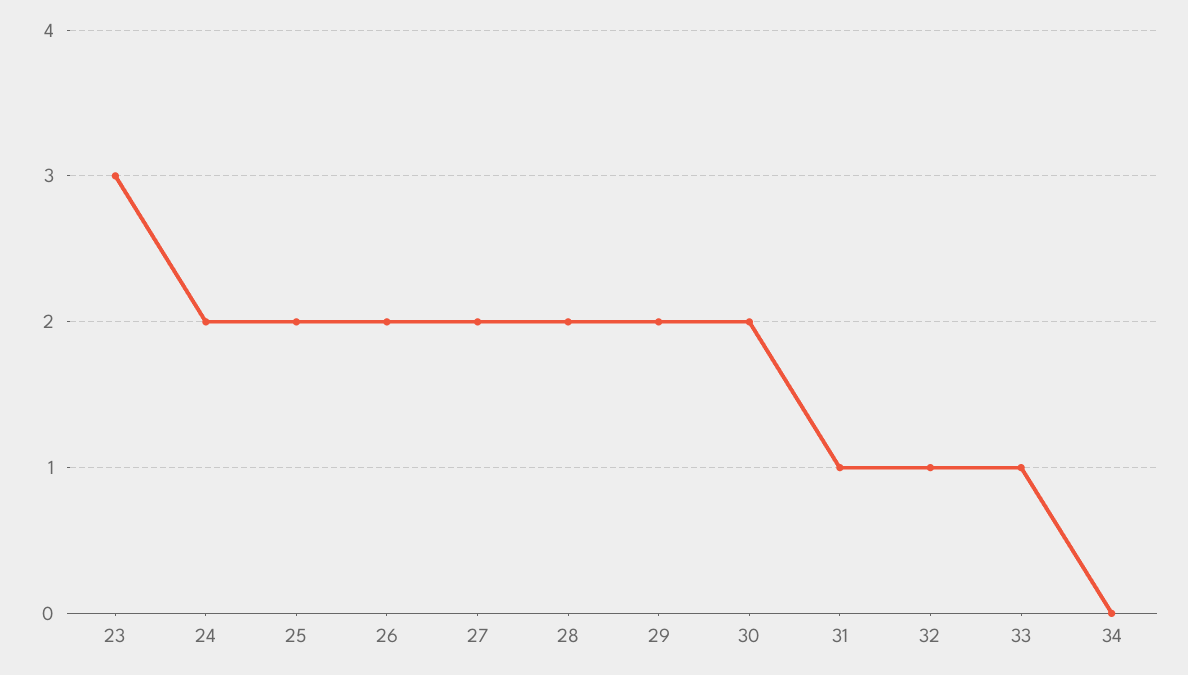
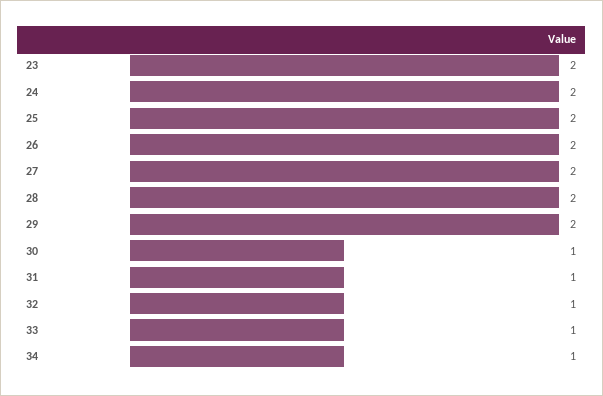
  {
-   "23": 3,
+   "23": 2,
    "24": 2,
    "25": 2,
    "26": 2,
    "27": 2,
    "28": 2,
    "29": 2,
-   "30": 2,
+   "30": 1,
    "31": 1,
    "32": 1,
    "33": 1,
-   "34": 0
+   "34": 1
  }

